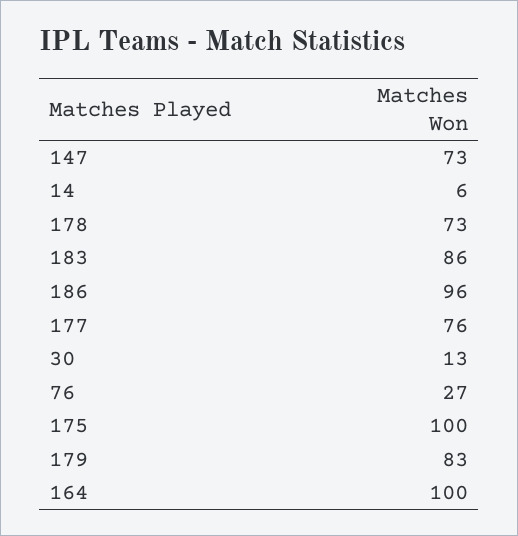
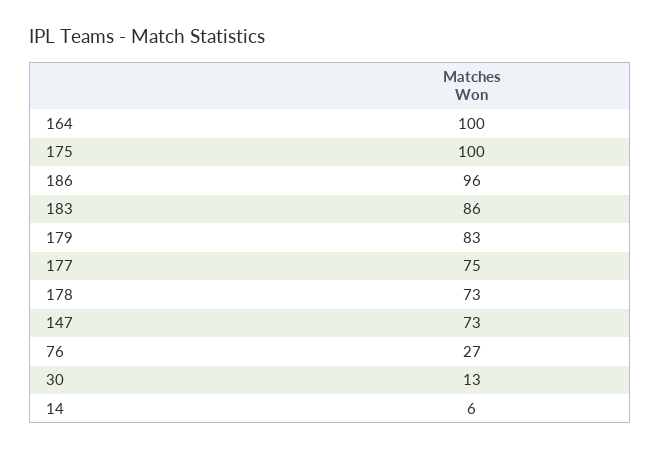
  {
    "147": 73,
    "14": 6,
    "178": 73,
    "183": 86,
    "186": 96,
-   "177": 76,
+   "177": 75,
    "30": 13,
    "76": 27,
    "175": 100,
    "179": 83,
    "164": 100
  }

